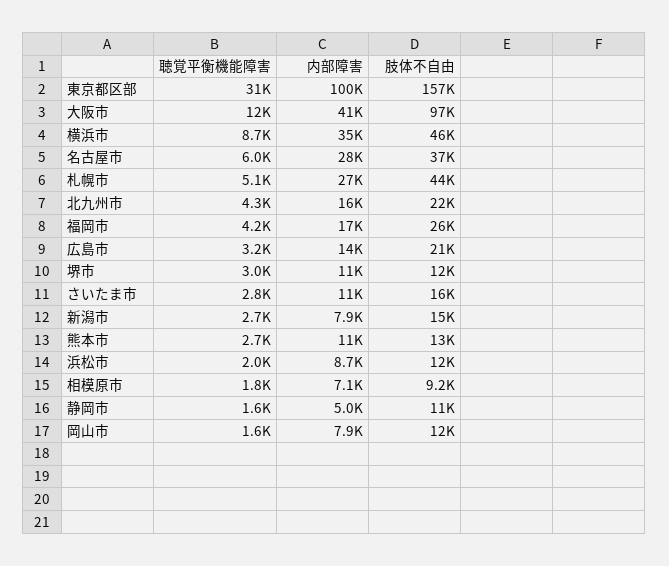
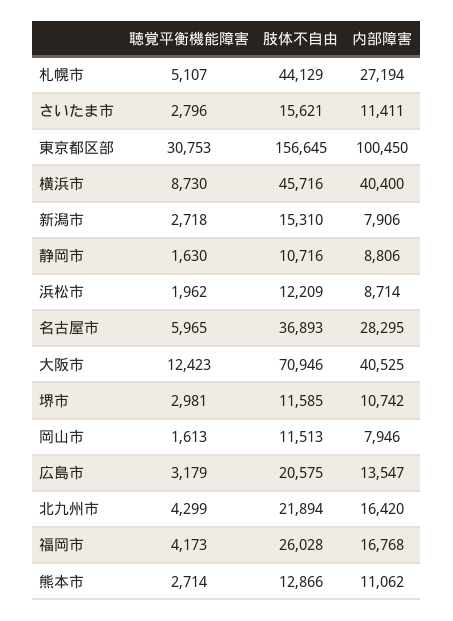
  {
    "聴覚平衡機能障害": {
      "東京都区部": 30753,
      "大阪市": 12423,
      "横浜市": 8730,
      "名古屋市": 5965,
      "札幌市": 5107,
      "北九州市": 4299,
      "福岡市": 4173,
      "広島市": 3179,
      "堺市": 2981,
      "さいたま市": 2796,
      "新潟市": 2718,
      "熊本市": 2714,
      "浜松市": 1962,
-     "相模原市": 1800,
      "静岡市": 1630,
      "岡山市": 1613
    },
    "内部障害": {
      "東京都区部": 100450,
      "大阪市": 40525,
-     "横浜市": 35000,
+     "横浜市": 40400,
      "名古屋市": 28295,
      "札幌市": 27194,
      "北九州市": 16420,
      "福岡市": 16768,
      "広島市": 13547,
      "堺市": 10742,
      "さいたま市": 11411,
      "新潟市": 7906,
      "熊本市": 11062,
      "浜松市": 8714,
-     "相模原市": 7100,
-     "静岡市": 5000,
+     "静岡市": 8806,
      "岡山市": 7946
    },
    "肢体不自由": {
      "東京都区部": 156645,
-     "大阪市": 97000,
+     "大阪市": 70946,
      "横浜市": 45716,
      "名古屋市": 36893,
      "札幌市": 44129,
      "北九州市": 21894,
      "福岡市": 26028,
      "広島市": 20575,
      "堺市": 11585,
      "さいたま市": 15621,
      "新潟市": 15310,
      "熊本市": 12866,
      "浜松市": 12209,
-     "相模原市": 9200,
      "静岡市": 10716,
      "岡山市": 11513
    }
  }

